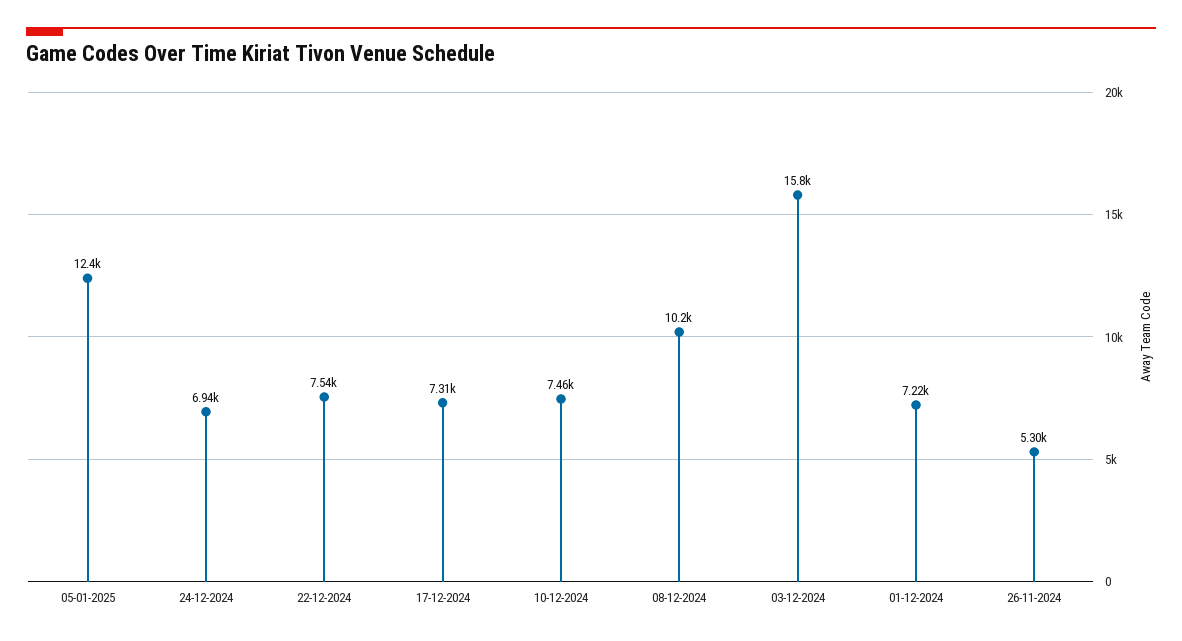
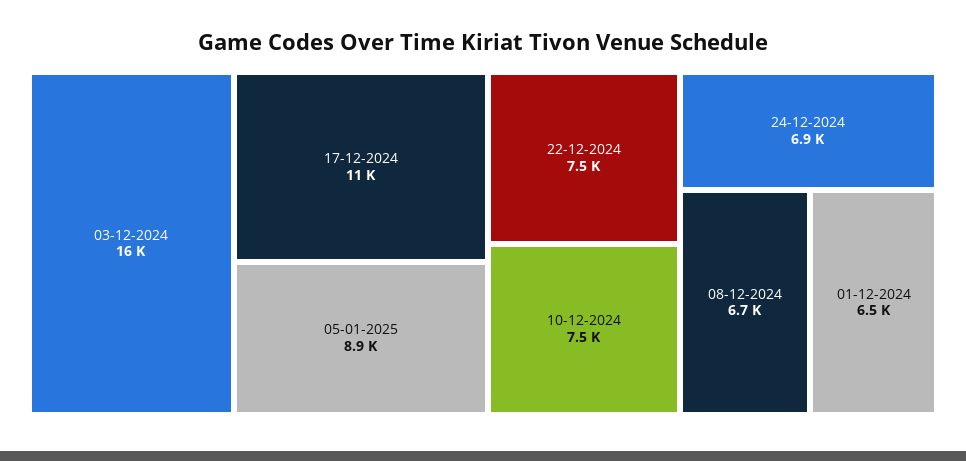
  {
-   "05-01-2025": 12400,
+   "05-01-2025": 8900,
    "24-12-2024": 6940,
    "22-12-2024": 7540,
-   "17-12-2024": 7310,
+   "17-12-2024": 11000,
    "10-12-2024": 7460,
-   "08-12-2024": 10200,
+   "08-12-2024": 6700,
    "03-12-2024": 15800,
-   "01-12-2024": 7220,
+   "01-12-2024": 6500
-   "26-11-2024": 5300
  }

